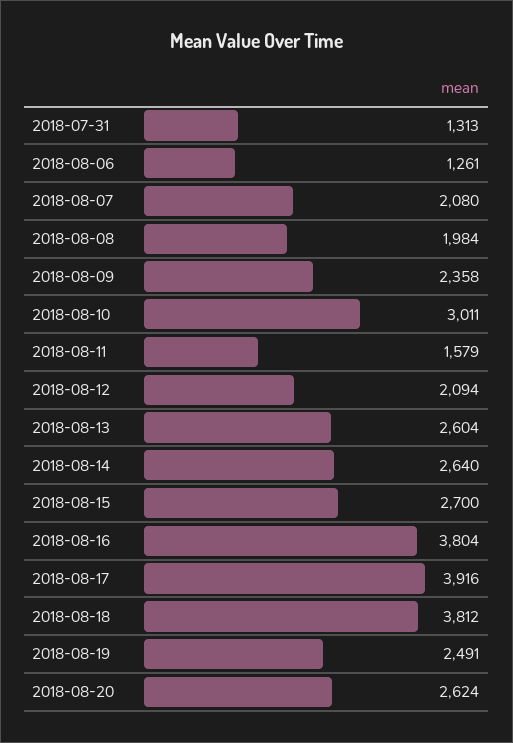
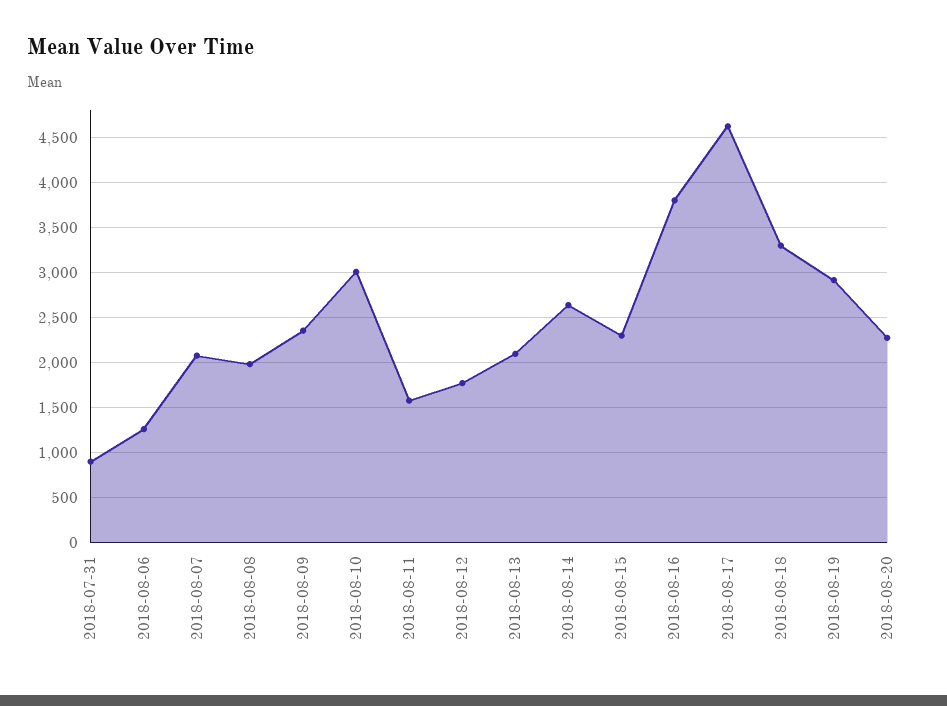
  {
-   "2018-07-31": 1313,
+   "2018-07-31": 900,
    "2018-08-06": 1261,
    "2018-08-07": 2080,
    "2018-08-08": 1984,
    "2018-08-09": 2358,
    "2018-08-10": 3011,
    "2018-08-11": 1579,
-   "2018-08-12": 2094,
+   "2018-08-12": 1800,
-   "2018-08-13": 2604,
+   "2018-08-13": 2100,
    "2018-08-14": 2640,
-   "2018-08-15": 2700,
+   "2018-08-15": 2300,
    "2018-08-16": 3804,
-   "2018-08-17": 3916,
+   "2018-08-17": 4600,
-   "2018-08-18": 3812,
+   "2018-08-18": 3300,
-   "2018-08-19": 2491,
+   "2018-08-19": 2900,
-   "2018-08-20": 2624
+   "2018-08-20": 2300
  }

